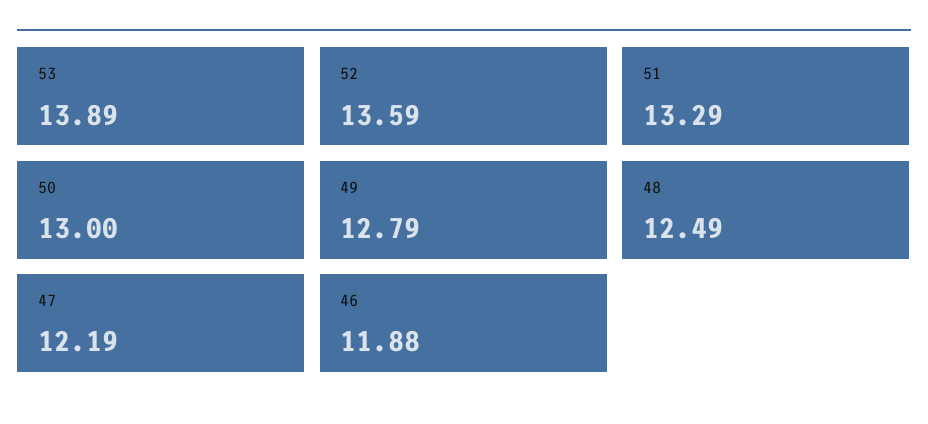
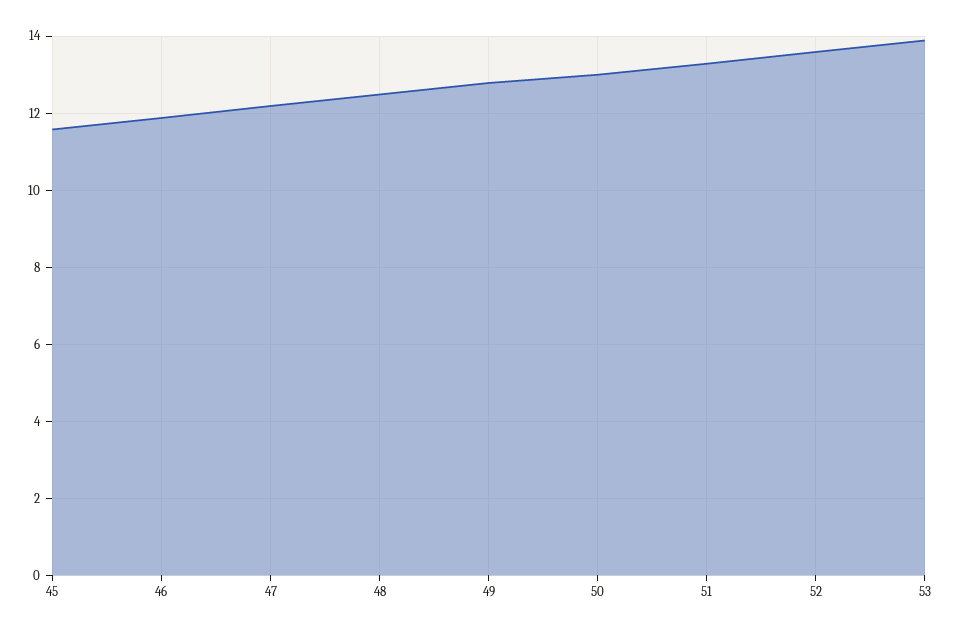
  {
    "53": 13.89,
    "52": 13.59,
    "51": 13.29,
    "50": 13,
    "49": 12.79,
    "48": 12.49,
    "47": 12.19,
-   "46": 11.88
+   "46": 11.88,
+   "45": 11.6
  }

